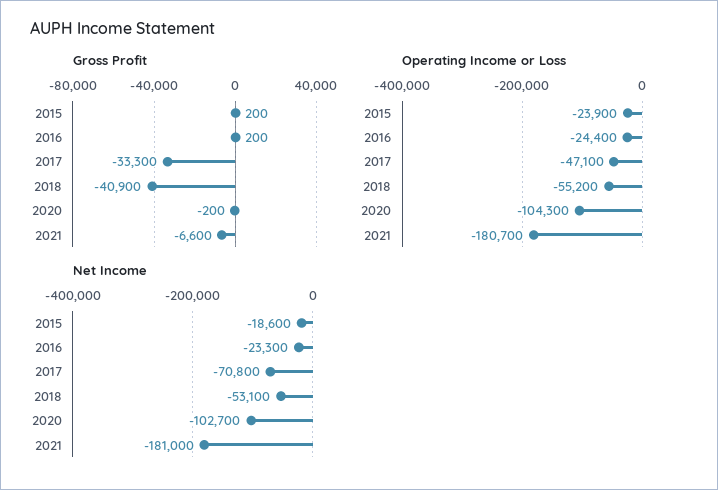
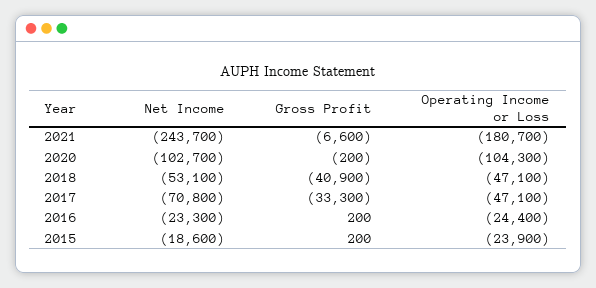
  {
    "Gross Profit": {
      "2015": 200,
      "2016": 200,
      "2017": -33300,
      "2018": -40900,
      "2020": -200,
      "2021": -6600
    },
    "Operating Income or Loss": {
      "2015": -23900,
      "2016": -24400,
      "2017": -47100,
-     "2018": -55200,
+     "2018": -47100,
      "2020": -104300,
      "2021": -180700
    },
    "Net Income": {
      "2015": -18600,
      "2016": -23300,
      "2017": -70800,
      "2018": -53100,
      "2020": -102700,
-     "2021": -181000
+     "2021": -243700
    }
  }

